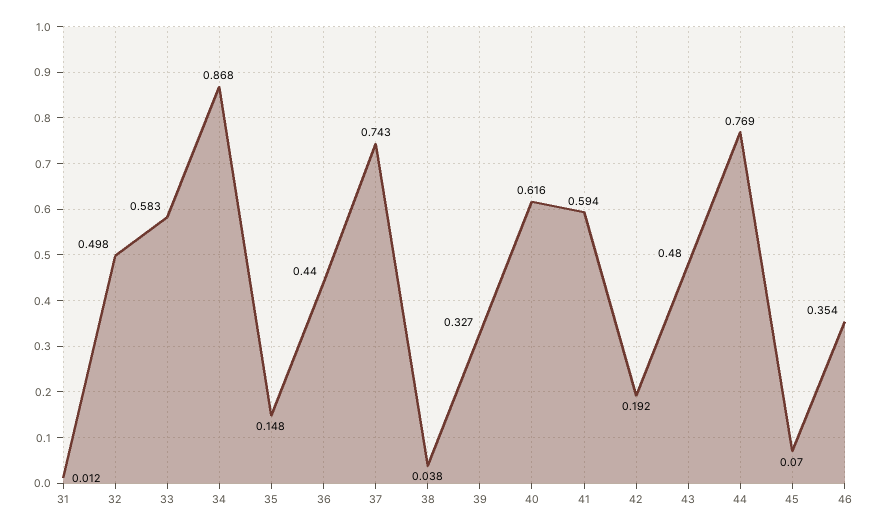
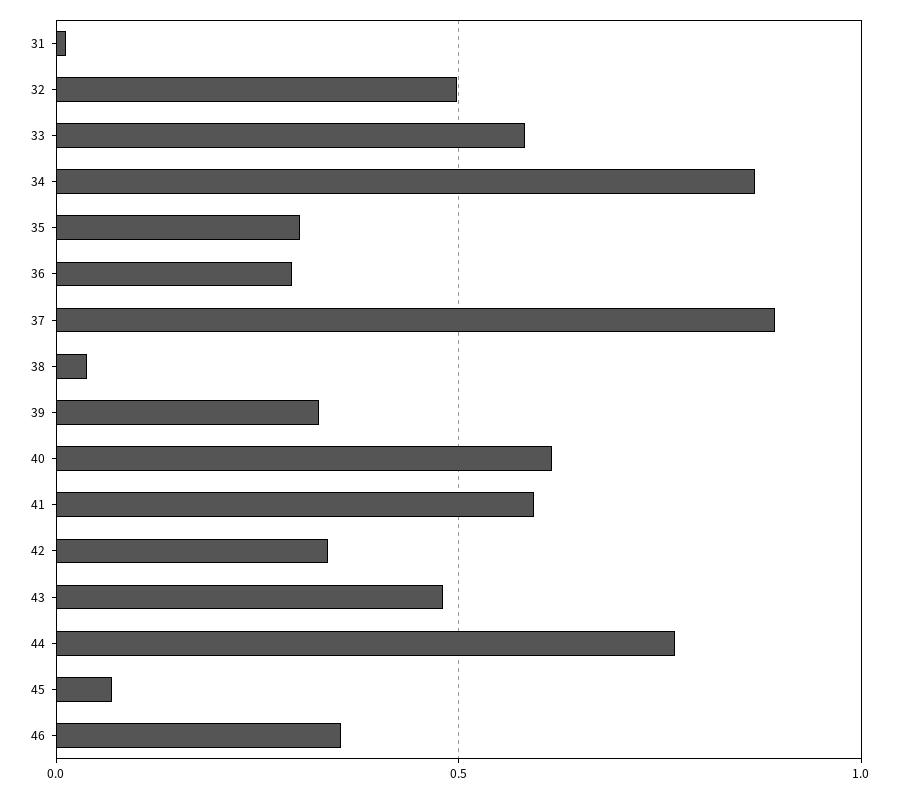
  {
    "31": 0.012,
    "32": 0.498,
    "33": 0.583,
    "34": 0.868,
-   "35": 0.148,
+   "35": 0.3,
-   "36": 0.44,
+   "36": 0.3,
-   "37": 0.743,
+   "37": 0.9,
    "38": 0.038,
    "39": 0.327,
    "40": 0.616,
    "41": 0.594,
-   "42": 0.192,
+   "42": 0.35,
    "43": 0.48,
    "44": 0.769,
    "45": 0.07,
    "46": 0.354
  }

